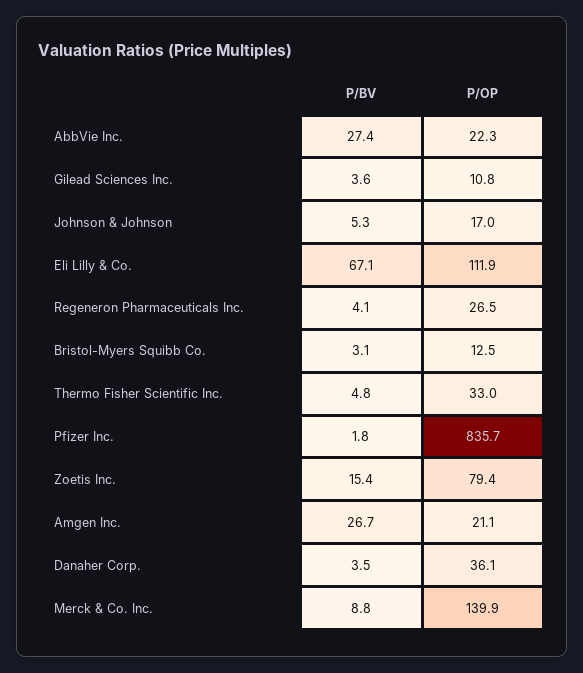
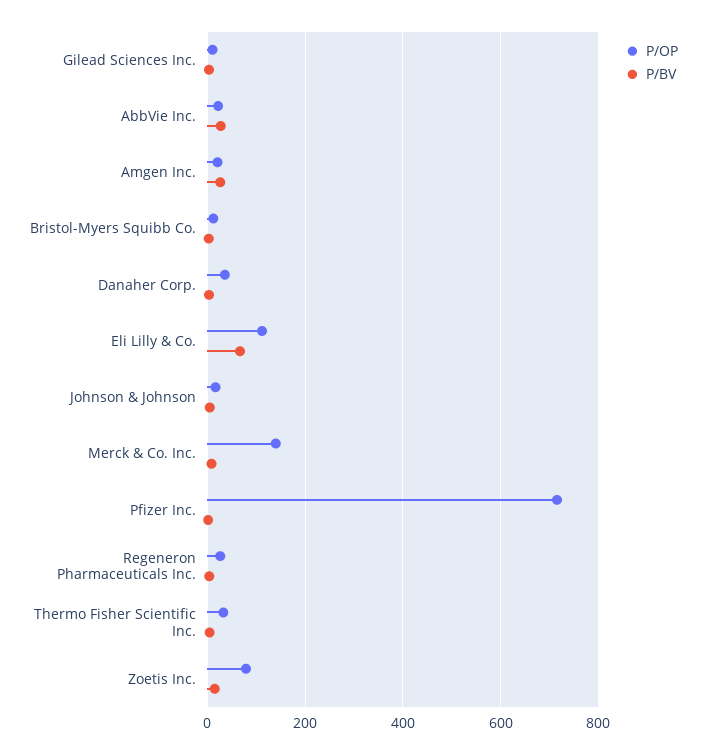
  {
    "P/BV": {
      "AbbVie Inc.": 27.4,
      "Gilead Sciences Inc.": 3.6,
      "Johnson & Johnson": 5.3,
      "Eli Lilly & Co.": 67.1,
      "Regeneron Pharmaceuticals Inc.": 4.1,
      "Bristol-Myers Squibb Co.": 3.1,
      "Thermo Fisher Scientific Inc.": 4.8,
      "Pfizer Inc.": 1.8,
      "Zoetis Inc.": 15.4,
      "Amgen Inc.": 26.7,
      "Danaher Corp.": 3.5,
      "Merck & Co. Inc.": 8.8
    },
    "P/OP": {
      "AbbVie Inc.": 22.3,
      "Gilead Sciences Inc.": 10.8,
      "Johnson & Johnson": 17,
      "Eli Lilly & Co.": 111.9,
      "Regeneron Pharmaceuticals Inc.": 26.5,
      "Bristol-Myers Squibb Co.": 12.5,
      "Thermo Fisher Scientific Inc.": 33,
-     "Pfizer Inc.": 835.7,
+     "Pfizer Inc.": 720,
      "Zoetis Inc.": 79.4,
      "Amgen Inc.": 21.1,
      "Danaher Corp.": 36.1,
      "Merck & Co. Inc.": 139.9
    }
  }

